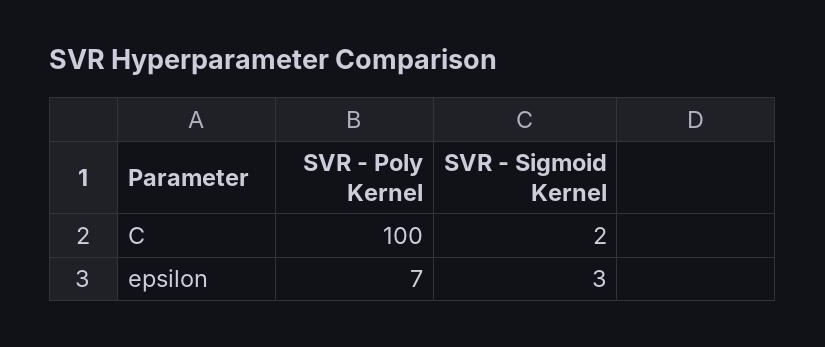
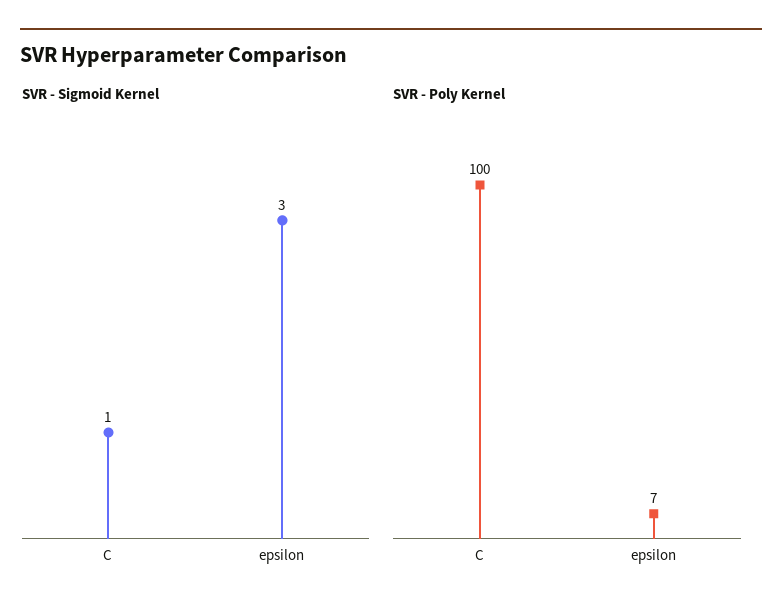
  {
    "SVR - Poly Kernel": {
      "C": 100,
      "epsilon": 7
    },
    "SVR - Sigmoid Kernel": {
-     "C": 2,
+     "C": 1,
      "epsilon": 3
    }
  }

